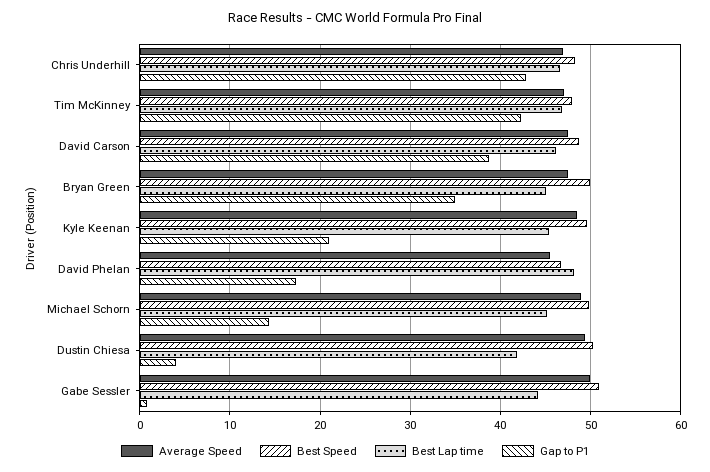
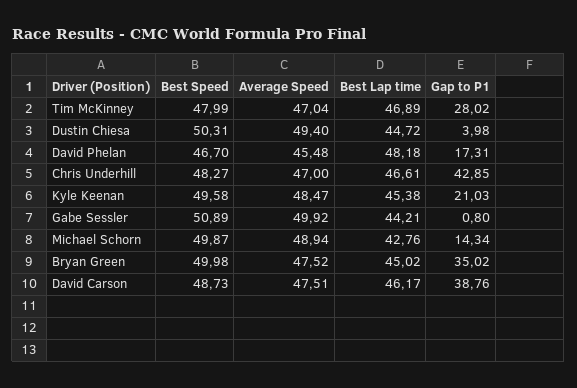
  {
    "Average Speed": {
      "Chris Underhill": 47,
      "Tim McKinney": 47.04,
      "David Carson": 47.51,
      "Bryan Green": 47.52,
      "Kyle Keenan": 48.47,
      "David Phelan": 45.48,
      "Michael Schorn": 48.94,
      "Dustin Chiesa": 49.4,
      "Gabe Sessler": 49.92
    },
    "Best Speed": {
      "Chris Underhill": 48.27,
      "Tim McKinney": 47.99,
      "David Carson": 48.73,
      "Bryan Green": 49.98,
      "Kyle Keenan": 49.58,
      "David Phelan": 46.7,
      "Michael Schorn": 49.87,
      "Dustin Chiesa": 50.31,
      "Gabe Sessler": 50.89
    },
    "Best Lap time": {
      "Chris Underhill": 46.61,
      "Tim McKinney": 46.89,
      "David Carson": 46.17,
      "Bryan Green": 45.02,
      "Kyle Keenan": 45.38,
      "David Phelan": 48.18,
-     "Michael Schorn": 45,
+     "Michael Schorn": 42.76,
-     "Dustin Chiesa": 42,
+     "Dustin Chiesa": 44.72,
      "Gabe Sessler": 44.21
    },
    "Gap to P1": {
      "Chris Underhill": 42.85,
-     "Tim McKinney": 42,
+     "Tim McKinney": 28.02,
      "David Carson": 38.76,
      "Bryan Green": 35.02,
      "Kyle Keenan": 21.03,
      "David Phelan": 17.31,
      "Michael Schorn": 14.34,
      "Dustin Chiesa": 3.98,
      "Gabe Sessler": 0.8
    }
  }

